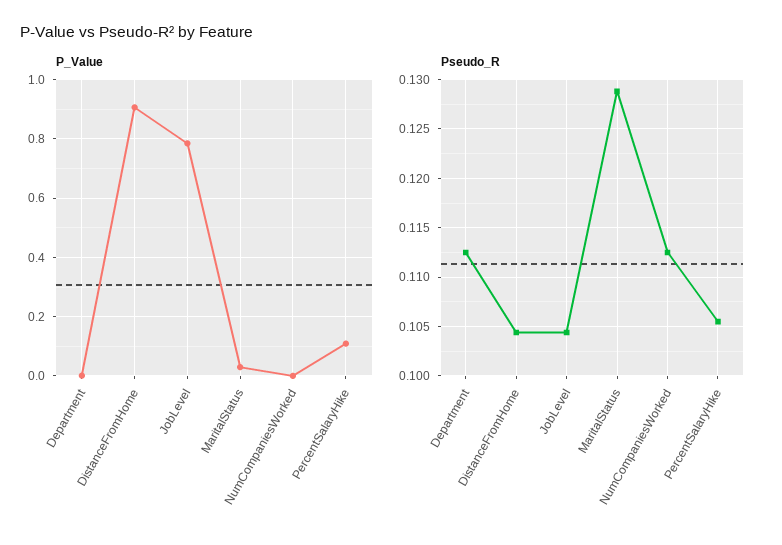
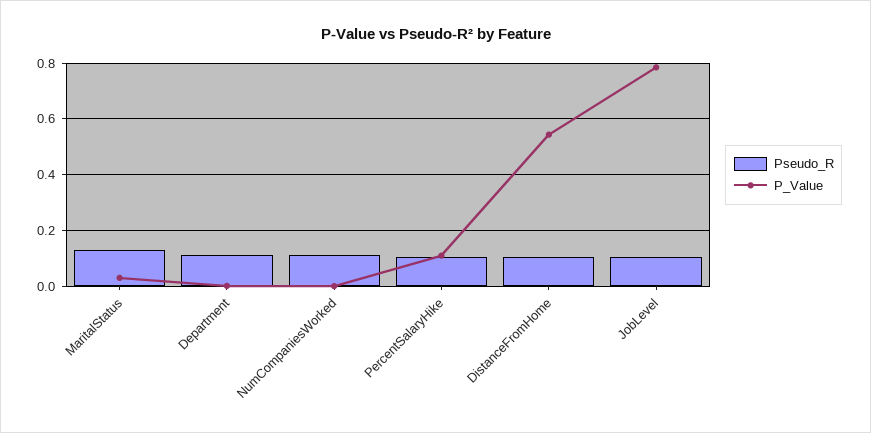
  {
    "P_Value": {
      "Department": 0,
-     "DistanceFromHome": 0.9,
+     "DistanceFromHome": 0.55,
      "JobLevel": 0.775,
      "MaritalStatus": 0.025,
      "NumCompaniesWorked": 0,
      "PercentSalaryHike": 0.1
    },
    "Pseudo_R": {
      "Department": 0.113,
      "DistanceFromHome": 0.104,
      "JobLevel": 0.104,
      "MaritalStatus": 0.129,
      "NumCompaniesWorked": 0.113,
      "PercentSalaryHike": 0.106
    }
  }

